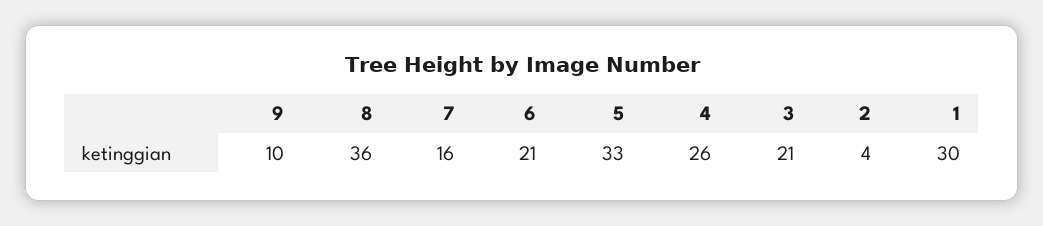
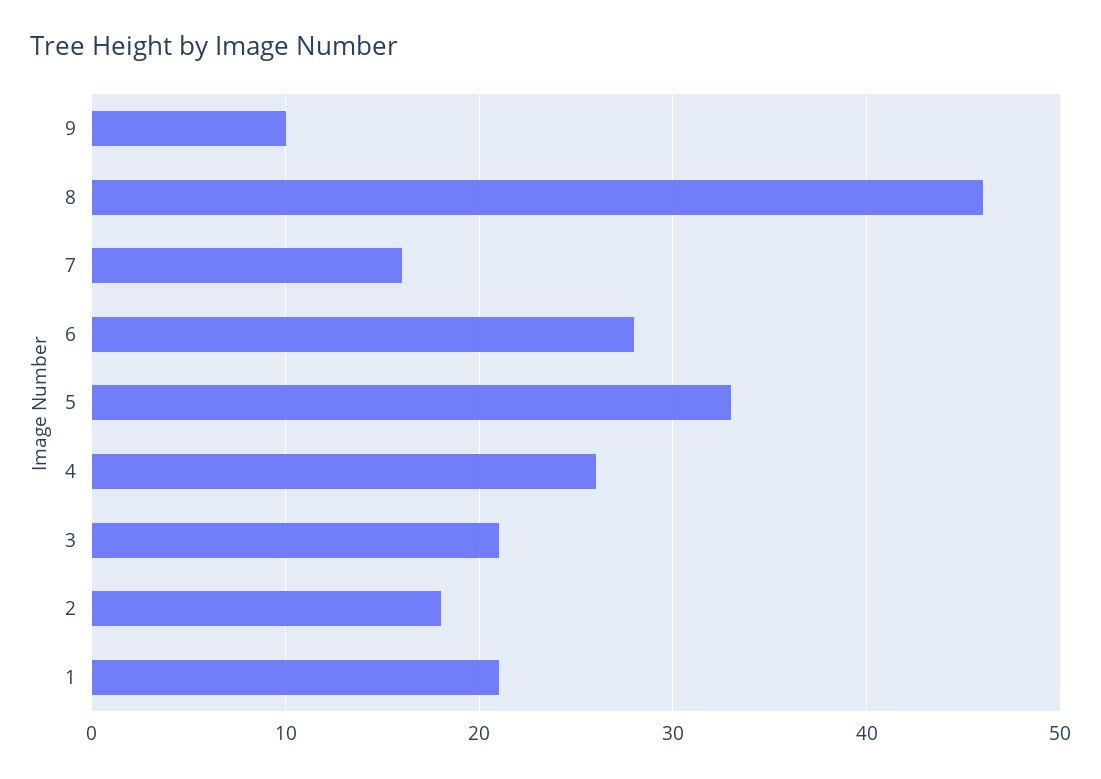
  {
    "9": 10,
-   "8": 36,
+   "8": 46,
    "7": 16,
-   "6": 21,
+   "6": 28,
    "5": 33,
    "4": 26,
    "3": 21,
-   "2": 4,
+   "2": 18,
-   "1": 30
+   "1": 21
  }

